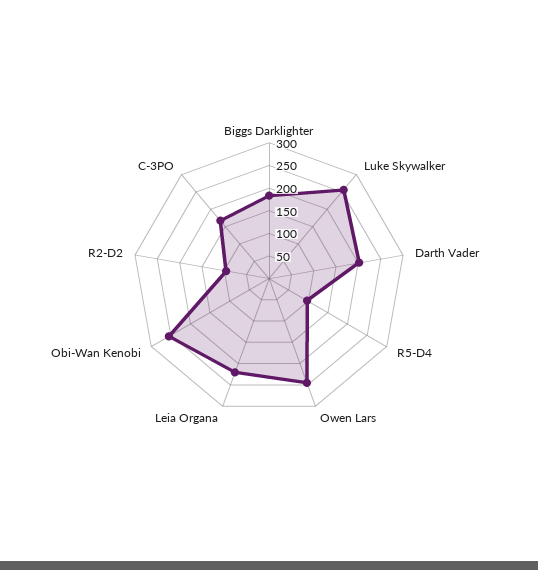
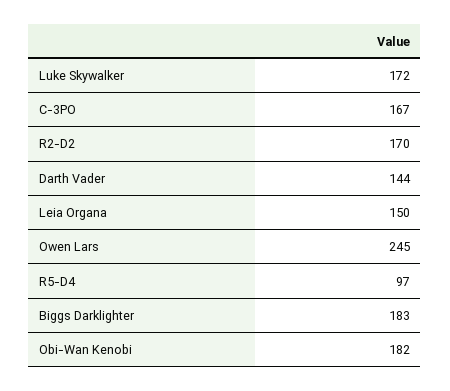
  {
    "Biggs Darklighter": 183,
-   "Luke Skywalker": 250,
+   "Luke Skywalker": 172,
-   "Darth Vader": 200,
+   "Darth Vader": 144,
    "R5-D4": 97,
    "Owen Lars": 245,
-   "Leia Organa": 225,
+   "Leia Organa": 150,
-   "Obi-Wan Kenobi": 250,
+   "Obi-Wan Kenobi": 182,
-   "R2-D2": 100,
+   "R2-D2": 170,
    "C-3PO": 167
  }

